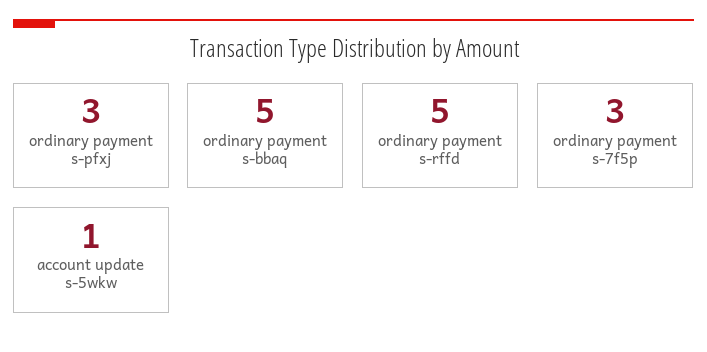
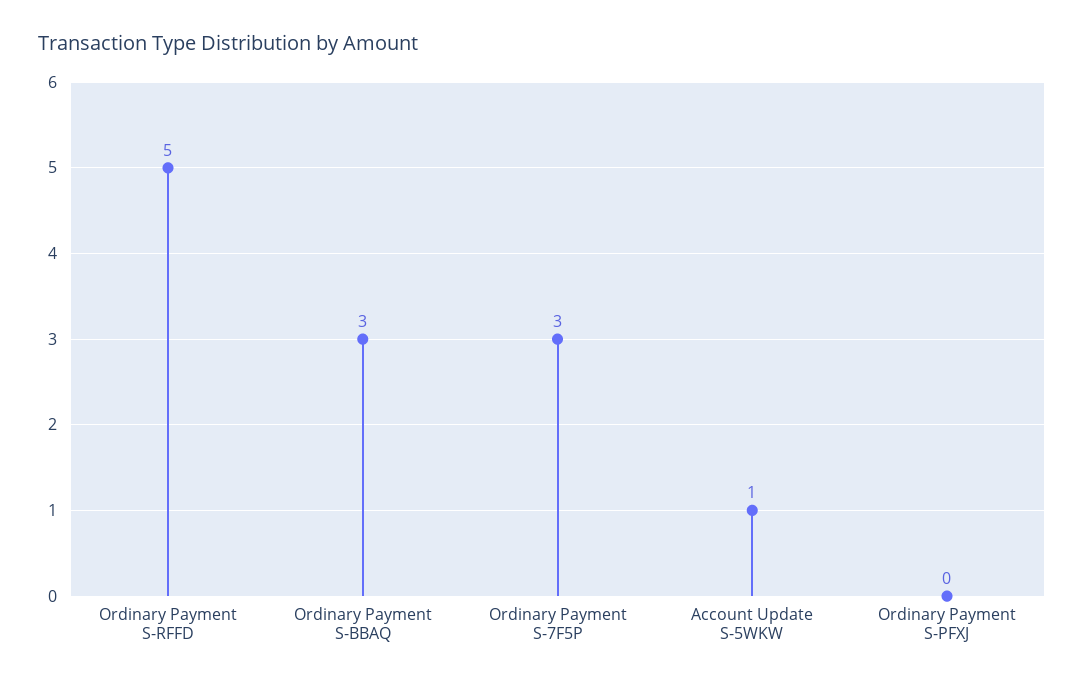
  {
-   "ordinary payment s-pfxj": 3,
+   "ordinary payment s-pfxj": 0,
-   "ordinary payment s-bbaq": 5,
+   "ordinary payment s-bbaq": 3,
    "ordinary payment s-rffd": 5,
    "ordinary payment s-7f5p": 3,
    "account update s-5wkw": 1
  }

